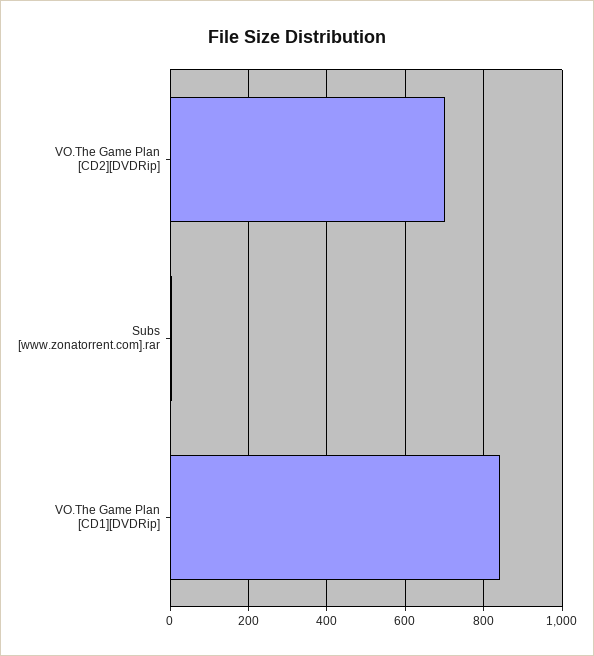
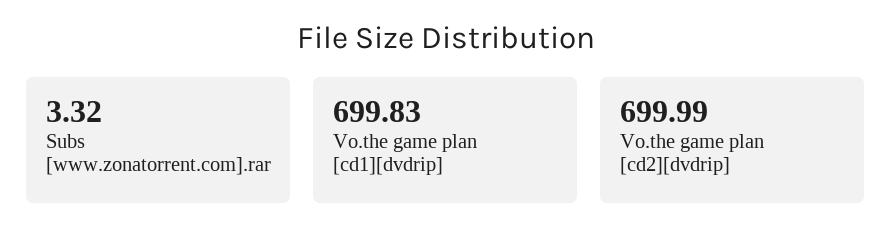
  {
    "VO.The Game Plan [CD2][DVDRip]": 699.99,
    "Subs [www.zonatorrent.com].rar": 3.32,
-   "VO.The Game Plan [CD1][DVDRip]": 840
+   "VO.The Game Plan [CD1][DVDRip]": 699.83
  }

